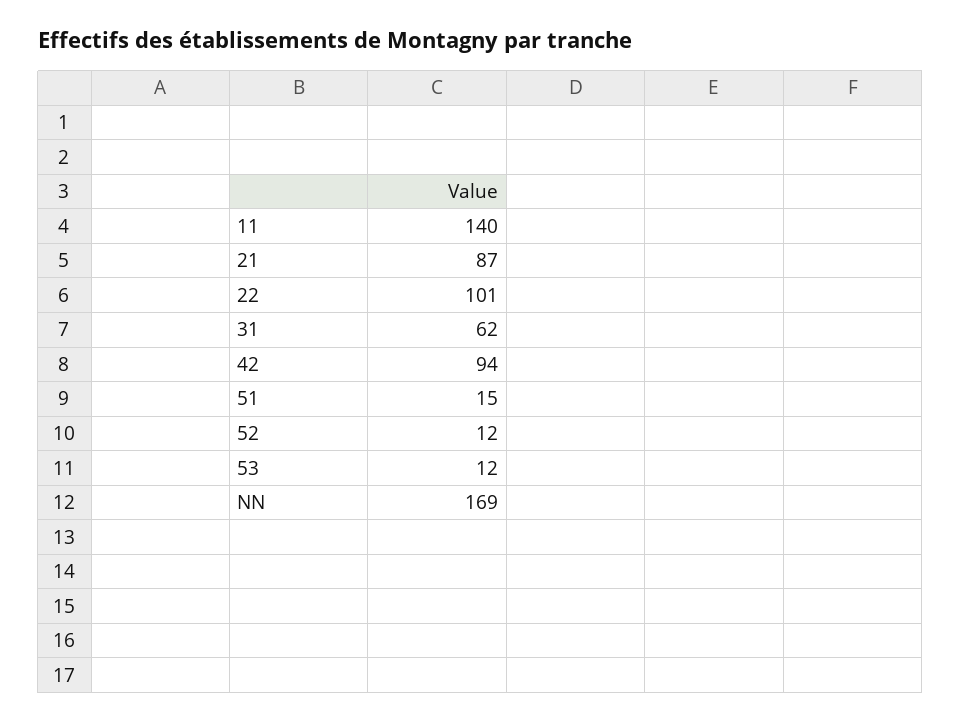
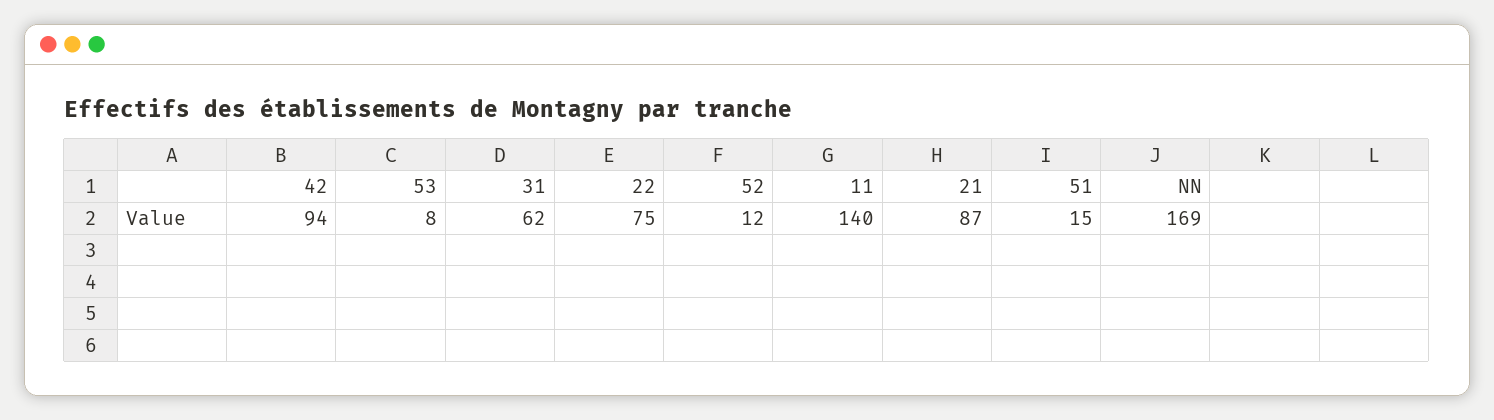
  {
    "11": 140,
    "21": 87,
-   "22": 101,
+   "22": 75,
    "31": 62,
    "42": 94,
    "51": 15,
    "52": 12,
-   "53": 12,
+   "53": 8,
    "NN": 169
  }

